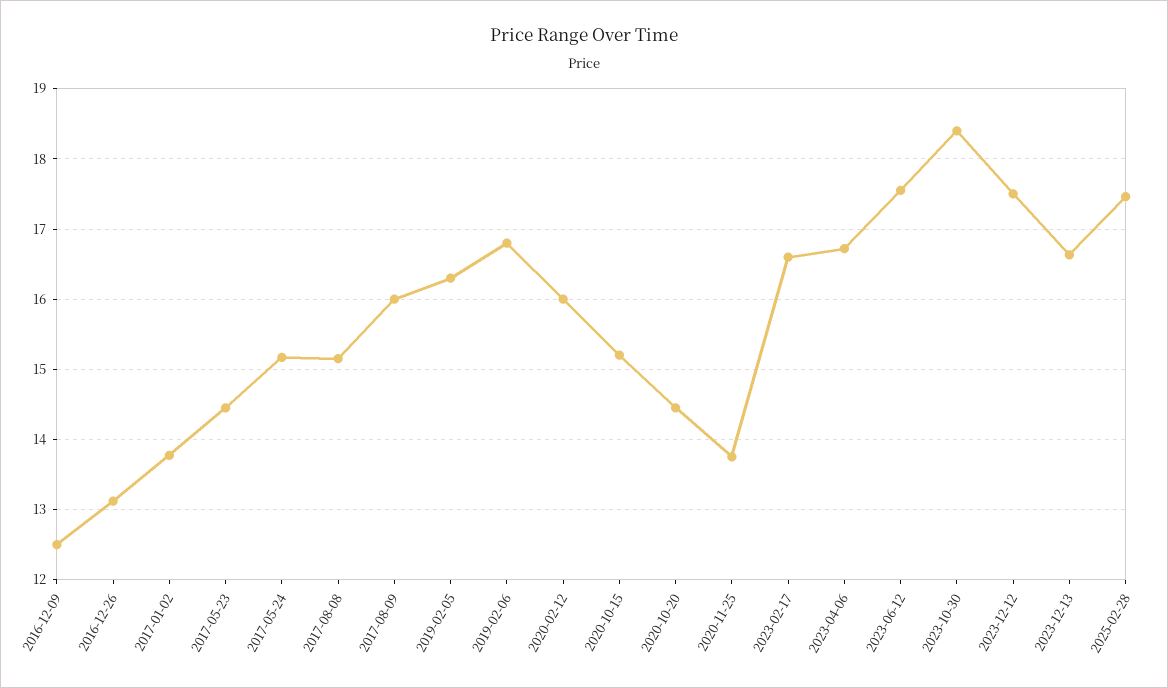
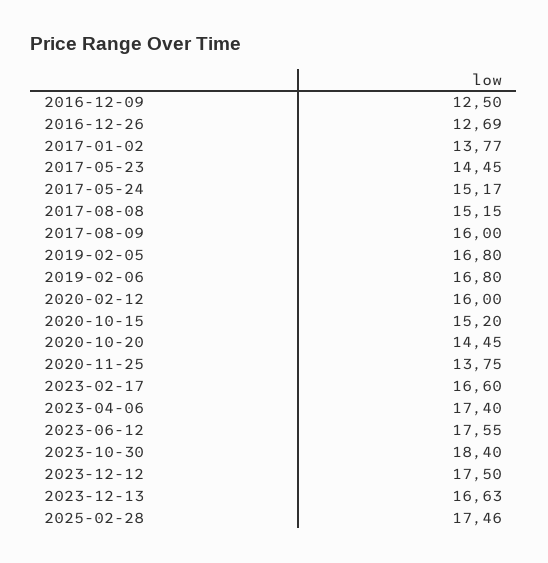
  {
    "2016-12-09": 12.5,
-   "2016-12-26": 13.1,
+   "2016-12-26": 12.69,
    "2017-01-02": 13.77,
    "2017-05-23": 14.45,
    "2017-05-24": 15.17,
    "2017-08-08": 15.15,
    "2017-08-09": 16,
-   "2019-02-05": 16.3,
+   "2019-02-05": 16.8,
    "2019-02-06": 16.8,
    "2020-02-12": 16,
    "2020-10-15": 15.2,
    "2020-10-20": 14.45,
    "2020-11-25": 13.75,
    "2023-02-17": 16.6,
-   "2023-04-06": 16.7,
+   "2023-04-06": 17.4,
    "2023-06-12": 17.55,
    "2023-10-30": 18.4,
    "2023-12-12": 17.5,
    "2023-12-13": 16.63,
    "2025-02-28": 17.46
  }

